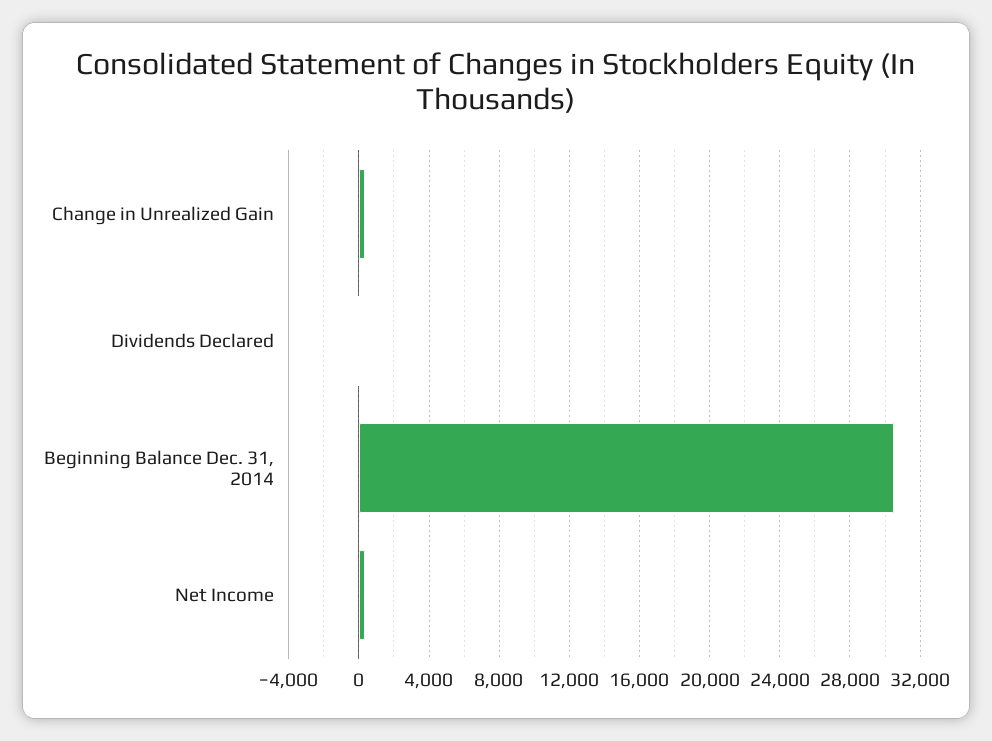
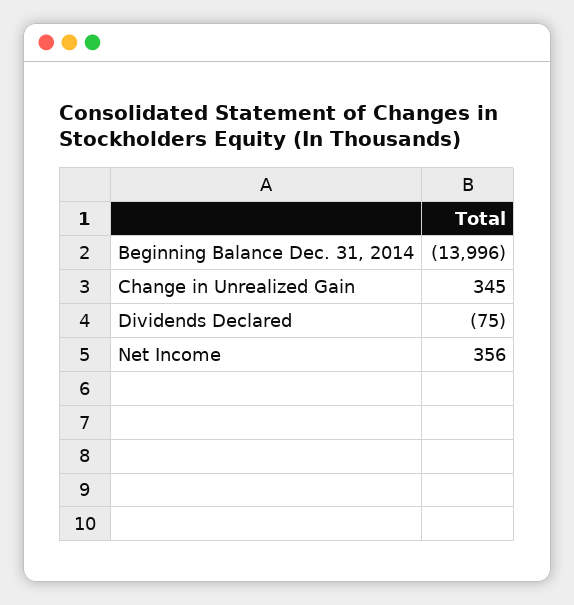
  {
    "Change in Unrealized Gain": 345,
    "Dividends Declared": -75,
-   "Beginning Balance Dec. 31, 2014": 30500,
+   "Beginning Balance Dec. 31, 2014": -13996,
    "Net Income": 356
  }

